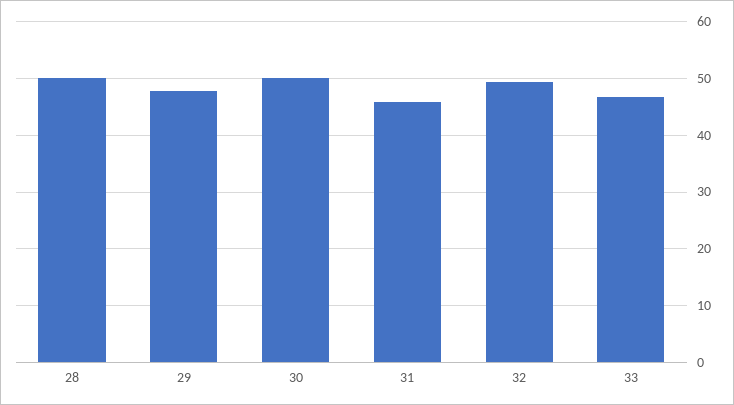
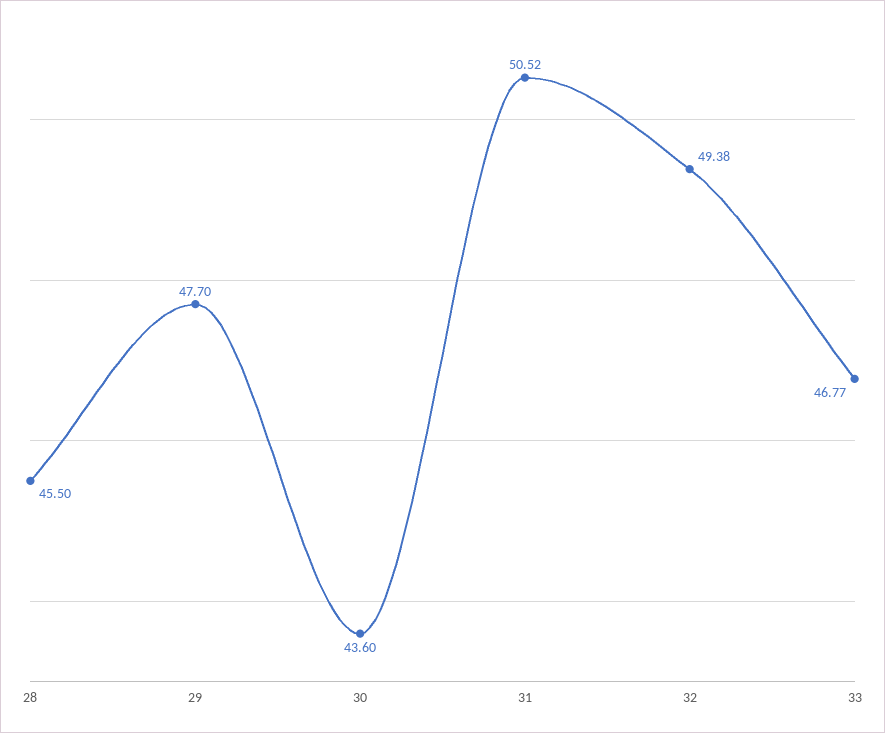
  {
-   "28": 50,
+   "28": 45.5,
    "29": 47.7,
-   "30": 50,
+   "30": 43.6,
-   "31": 46,
+   "31": 50.52,
    "32": 49.38,
    "33": 46.77
  }

